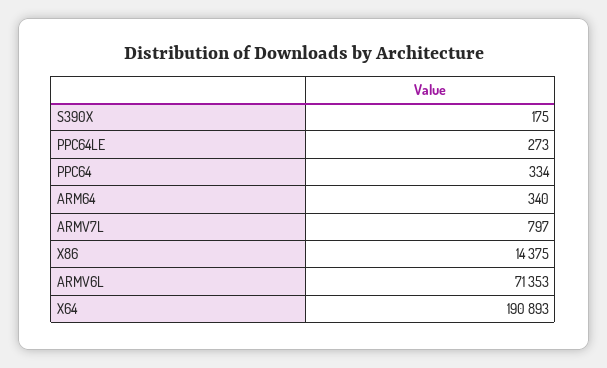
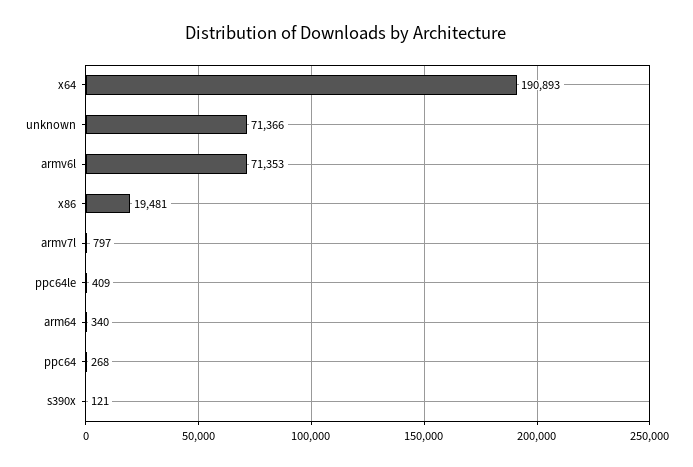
  {
-   "S390X": 175,
+   "S390X": 121,
-   "PPC64LE": 273,
+   "PPC64LE": 409,
-   "PPC64": 334,
+   "PPC64": 268,
    "ARM64": 340,
    "ARMV7L": 797,
-   "X86": 14375,
+   "X86": 19481,
    "ARMV6L": 71353,
-   "X64": 190893
+   "X64": 190893,
+   "unknown": 71366
  }

